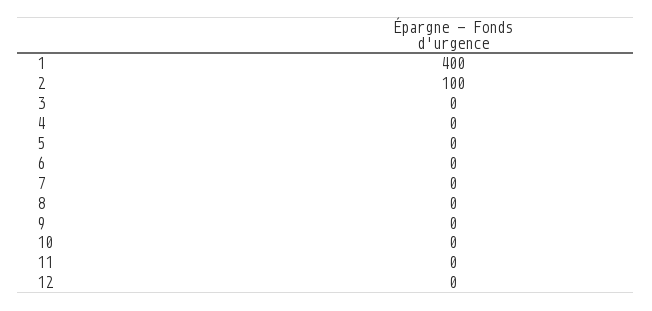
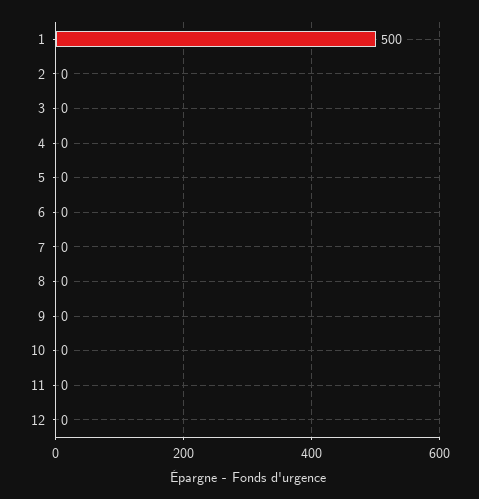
  {
-   "1": 400,
+   "1": 500,
-   "2": 100,
+   "2": 0,
    "3": 0,
    "4": 0,
    "5": 0,
    "6": 0,
    "7": 0,
    "8": 0,
    "9": 0,
    "10": 0,
    "11": 0,
    "12": 0
  }

